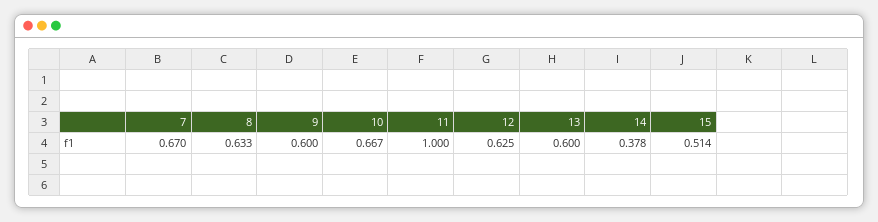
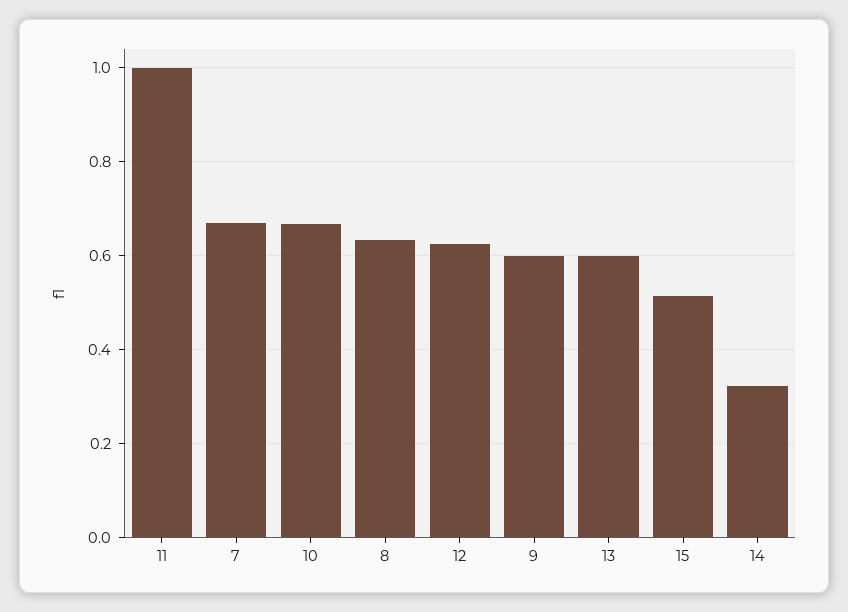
  {
    "7": 0.67,
    "8": 0.633,
    "9": 0.6,
    "10": 0.667,
    "11": 1,
    "12": 0.625,
    "13": 0.6,
-   "14": 0.378,
+   "14": 0.32,
    "15": 0.514
  }

